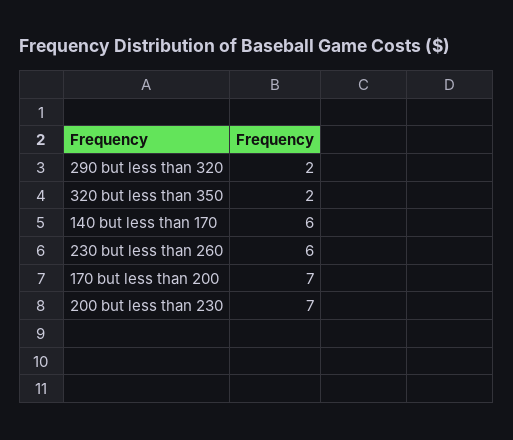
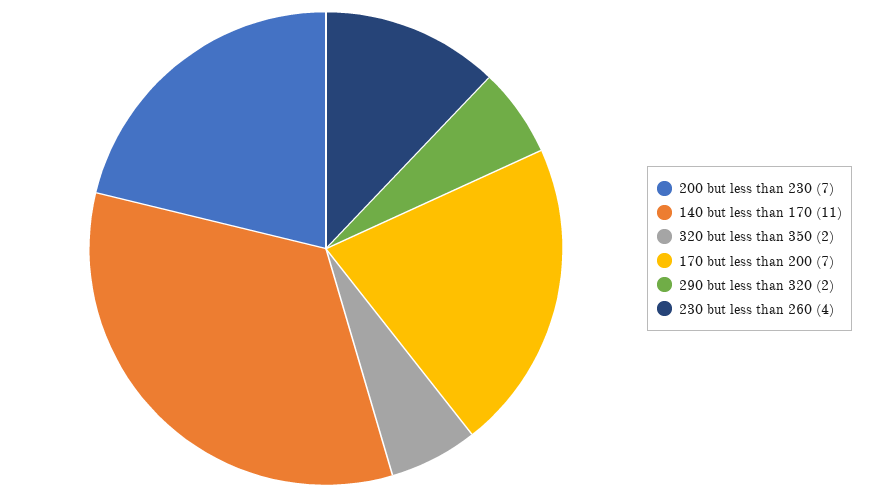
  {
    "290 but less than 320": 2,
    "320 but less than 350": 2,
-   "140 but less than 170": 6,
+   "140 but less than 170": 11,
-   "230 but less than 260": 6,
+   "230 but less than 260": 4,
    "170 but less than 200": 7,
    "200 but less than 230": 7
  }

